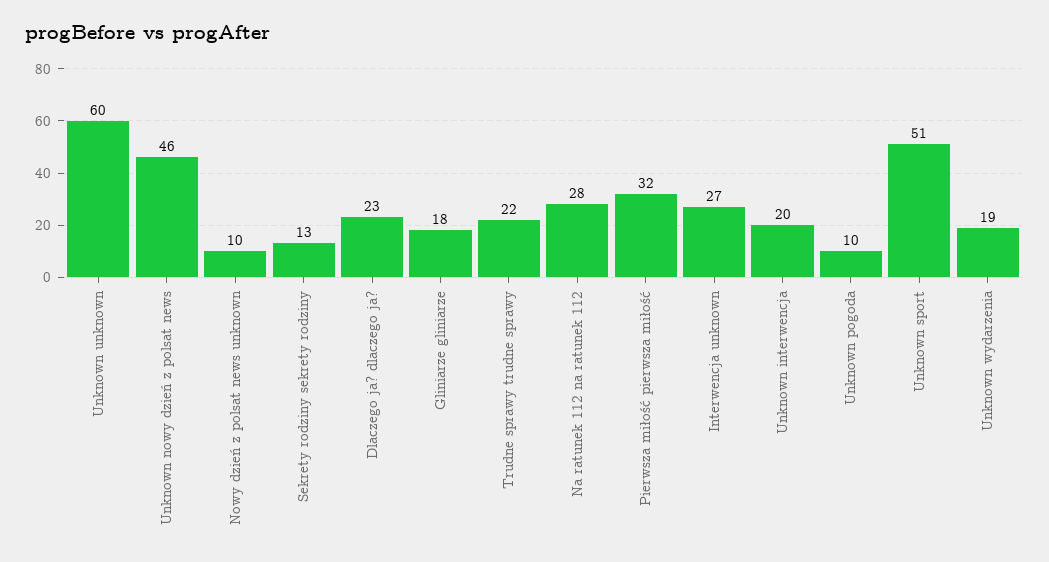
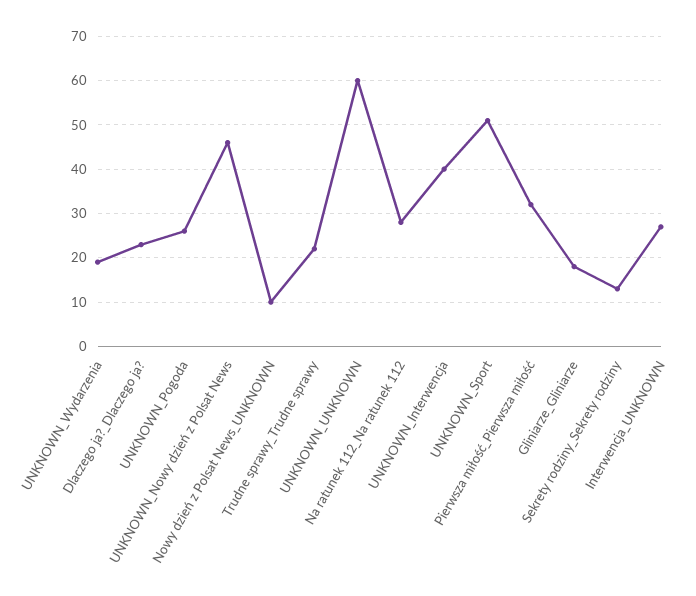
  {
    "Unknown unknown": 60,
    "Unknown nowy dzień z polsat news": 46,
    "Nowy dzień z polsat news unknown": 10,
    "Sekrety rodziny sekrety rodziny": 13,
    "Dlaczego ja? dlaczego ja?": 23,
    "Gliniarze gliniarze": 18,
    "Trudne sprawy trudne sprawy": 22,
    "Na ratunek 112 na ratunek 112": 28,
    "Pierwsza miłość pierwsza miłość": 32,
    "Interwencja unknown": 27,
-   "Unknown interwencja": 20,
+   "Unknown interwencja": 40,
-   "Unknown pogoda": 10,
+   "Unknown pogoda": 25,
    "Unknown sport": 51,
    "Unknown wydarzenia": 19
  }

